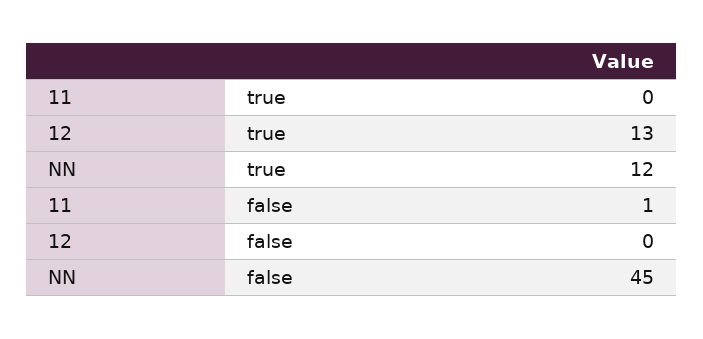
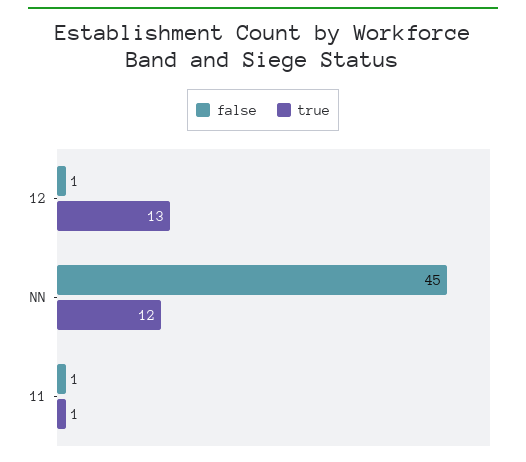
  {
    "true": {
-     "11": 0,
+     "11": 1,
      "12": 13,
      "NN": 12
    },
    "false": {
      "11": 1,
-     "12": 0,
+     "12": 1,
      "NN": 45
    }
  }

